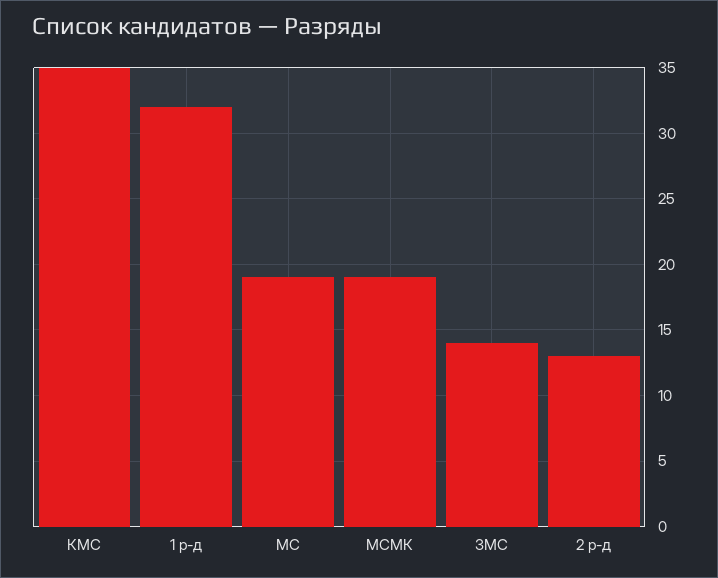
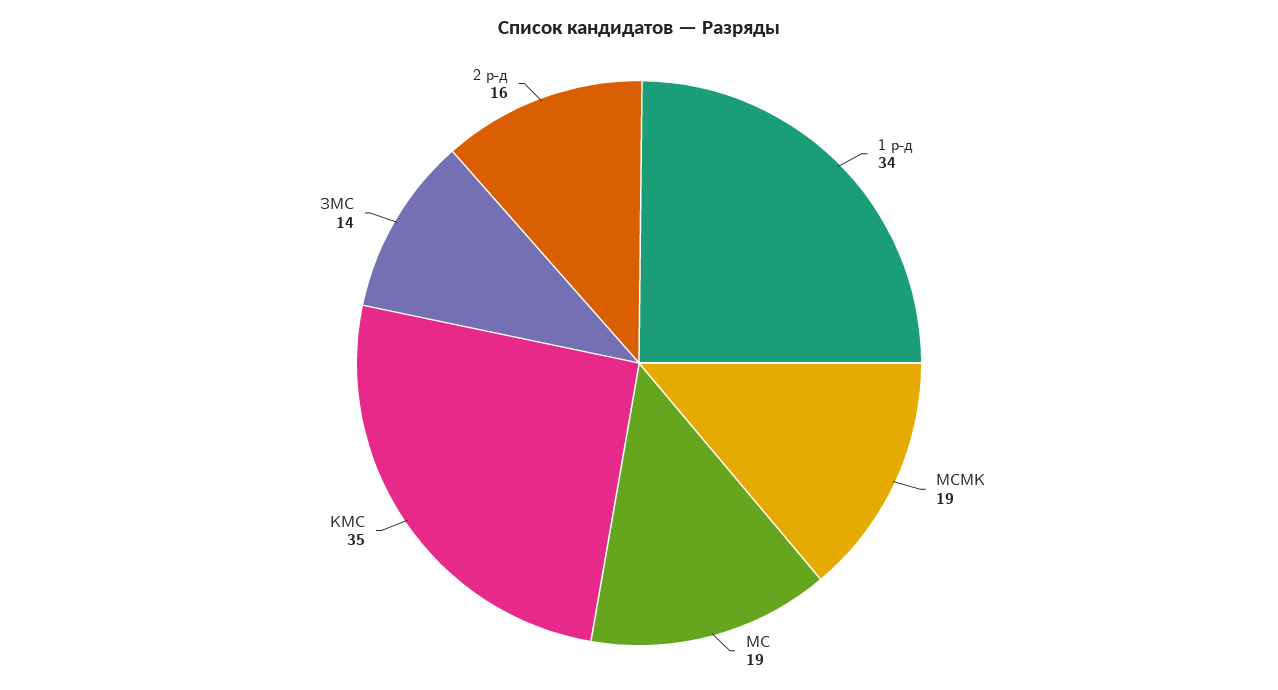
  {
    "КМС": 35,
-   "1 р-д": 32,
+   "1 р-д": 34,
    "МС": 19,
    "МСМК": 19,
    "ЗМС": 14,
-   "2 р-д": 13
+   "2 р-д": 16
  }

